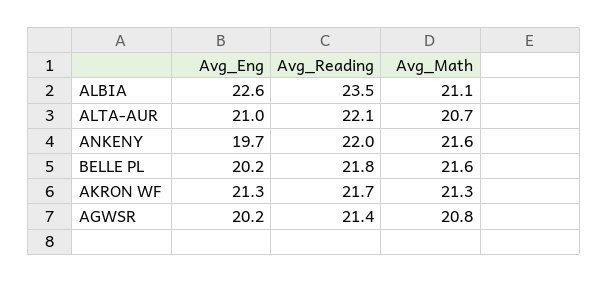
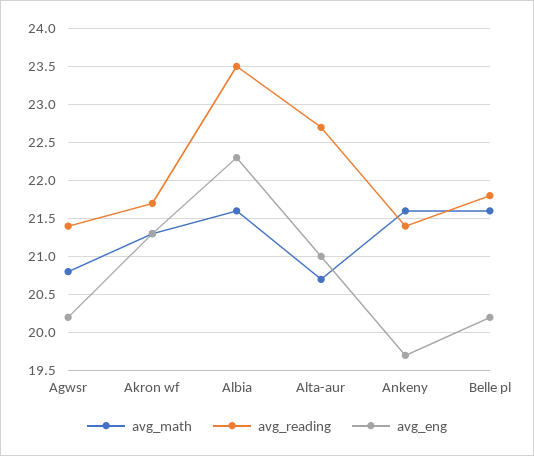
  {
    "Avg_Eng": {
-     "ALBIA": 22.6,
+     "ALBIA": 22.3,
      "ALTA-AUR": 21,
      "ANKENY": 19.7,
      "BELLE PL": 20.2,
      "AKRON WF": 21.3,
      "AGWSR": 20.2
    },
    "Avg_Reading": {
      "ALBIA": 23.5,
-     "ALTA-AUR": 22.1,
+     "ALTA-AUR": 22.7,
-     "ANKENY": 22,
+     "ANKENY": 21.4,
      "BELLE PL": 21.8,
      "AKRON WF": 21.7,
      "AGWSR": 21.4
    },
    "Avg_Math": {
-     "ALBIA": 21.1,
+     "ALBIA": 21.6,
      "ALTA-AUR": 20.7,
      "ANKENY": 21.6,
      "BELLE PL": 21.6,
      "AKRON WF": 21.3,
      "AGWSR": 20.8
    }
  }

